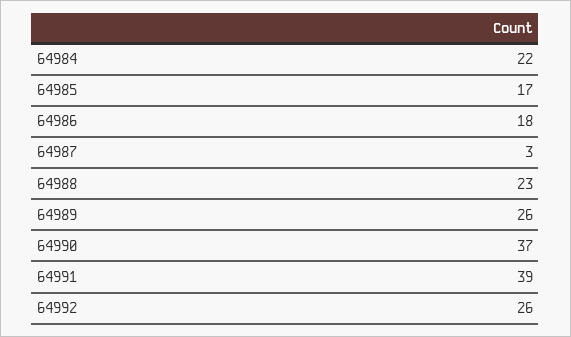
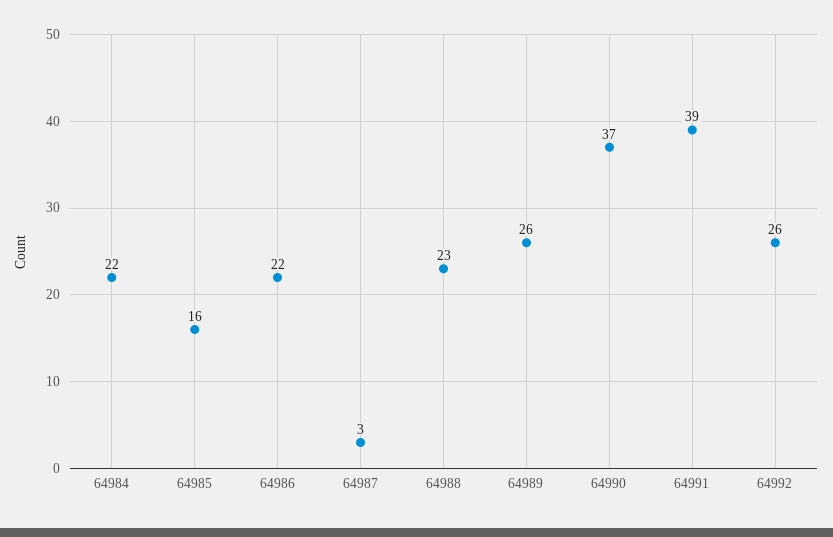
  {
    "64984": 22,
-   "64985": 17,
+   "64985": 16,
-   "64986": 18,
+   "64986": 22,
    "64987": 3,
    "64988": 23,
    "64989": 26,
    "64990": 37,
    "64991": 39,
    "64992": 26
  }

